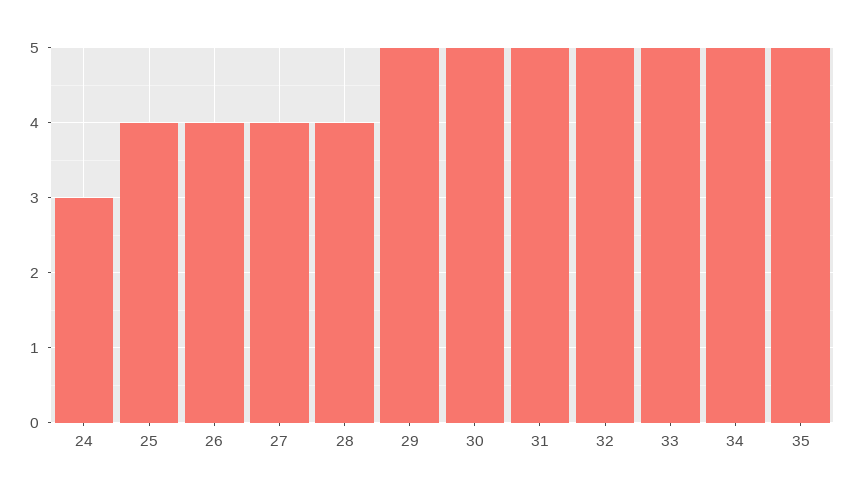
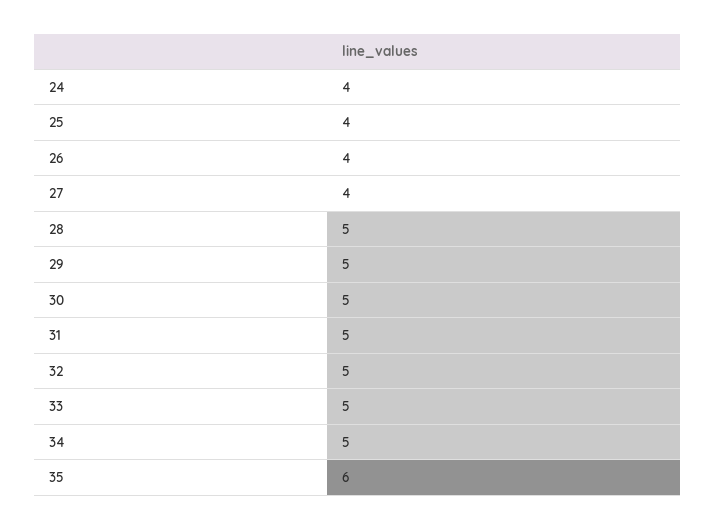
  {
-   "24": 3,
+   "24": 4,
    "25": 4,
    "26": 4,
    "27": 4,
-   "28": 4,
+   "28": 5,
    "29": 5,
    "30": 5,
    "31": 5,
    "32": 5,
    "33": 5,
    "34": 5,
-   "35": 5
+   "35": 6
  }

